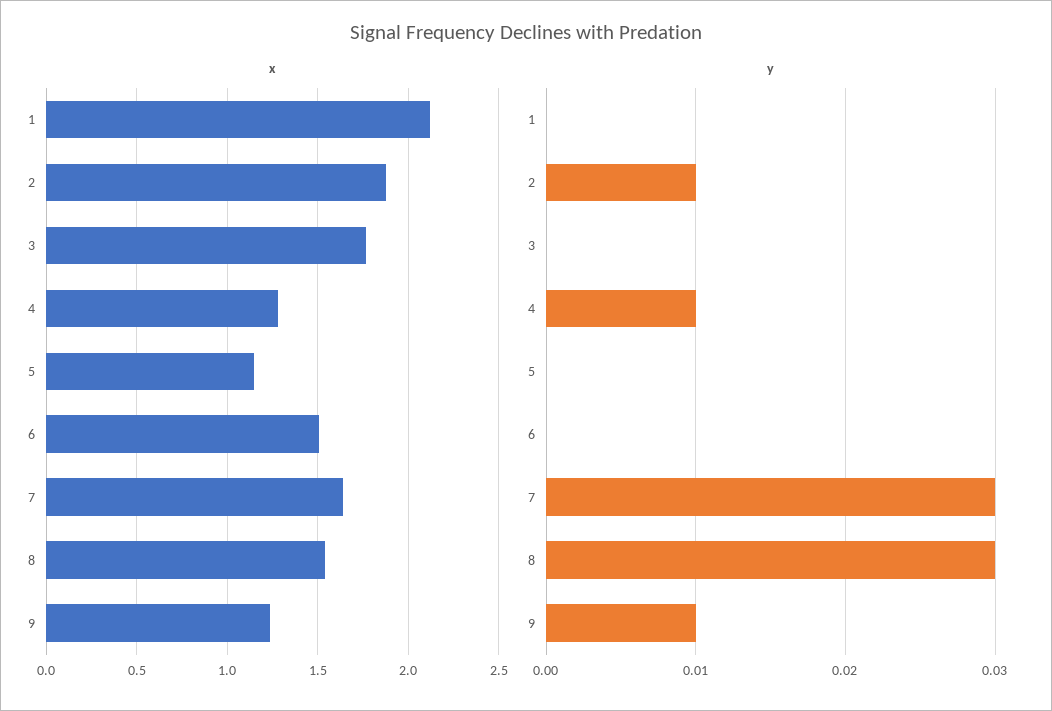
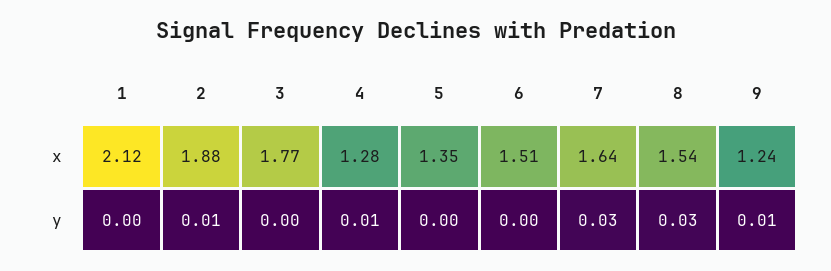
  {
    "x": {
      "1": 2.12,
      "2": 1.88,
      "3": 1.77,
      "4": 1.28,
-     "5": 1.15,
+     "5": 1.35,
      "6": 1.51,
      "7": 1.64,
      "8": 1.54,
      "9": 1.24
    },
    "y": {
      "1": 0,
      "2": 0.01,
      "3": 0,
      "4": 0.01,
      "5": 0,
      "6": 0,
      "7": 0.03,
      "8": 0.03,
      "9": 0.01
    }
  }

